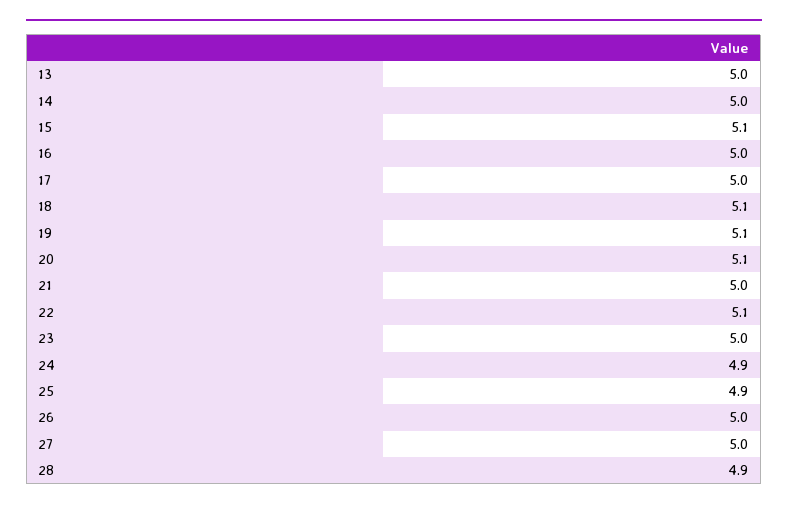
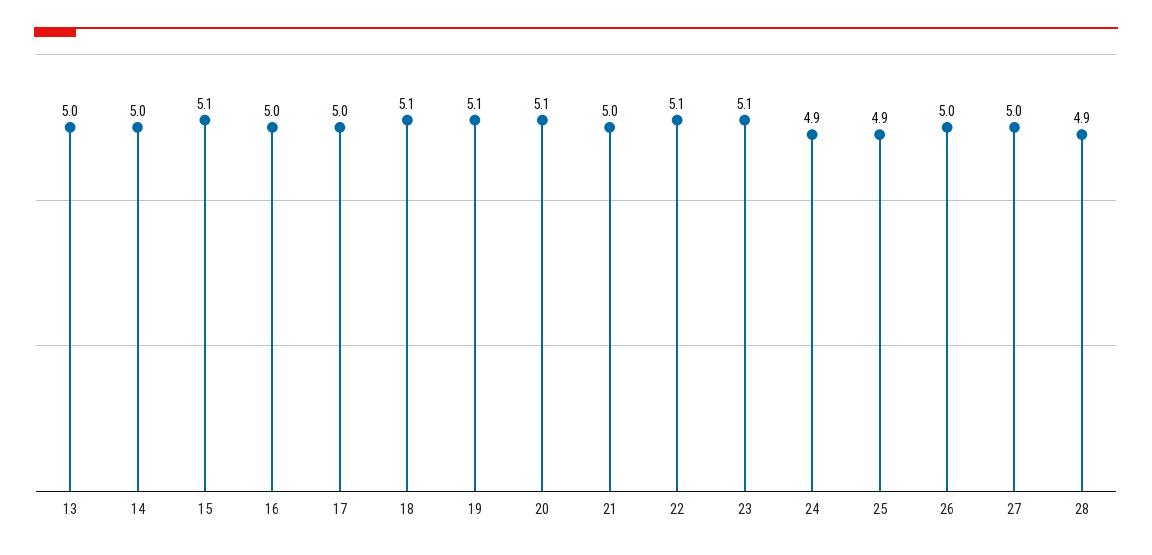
  {
    "13": 5,
    "14": 5,
    "15": 5.1,
    "16": 5,
    "17": 5,
    "18": 5.1,
    "19": 5.1,
    "20": 5.1,
    "21": 5,
    "22": 5.1,
-   "23": 5,
+   "23": 5.1,
    "24": 4.9,
    "25": 4.9,
    "26": 5,
    "27": 5,
    "28": 4.9
  }

